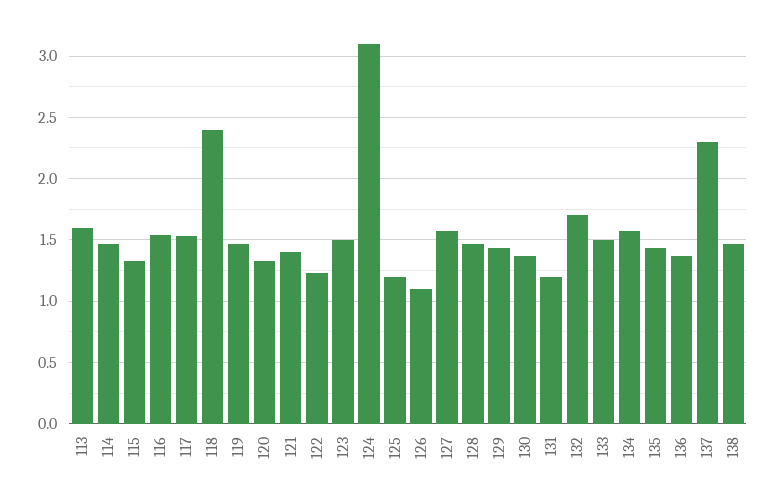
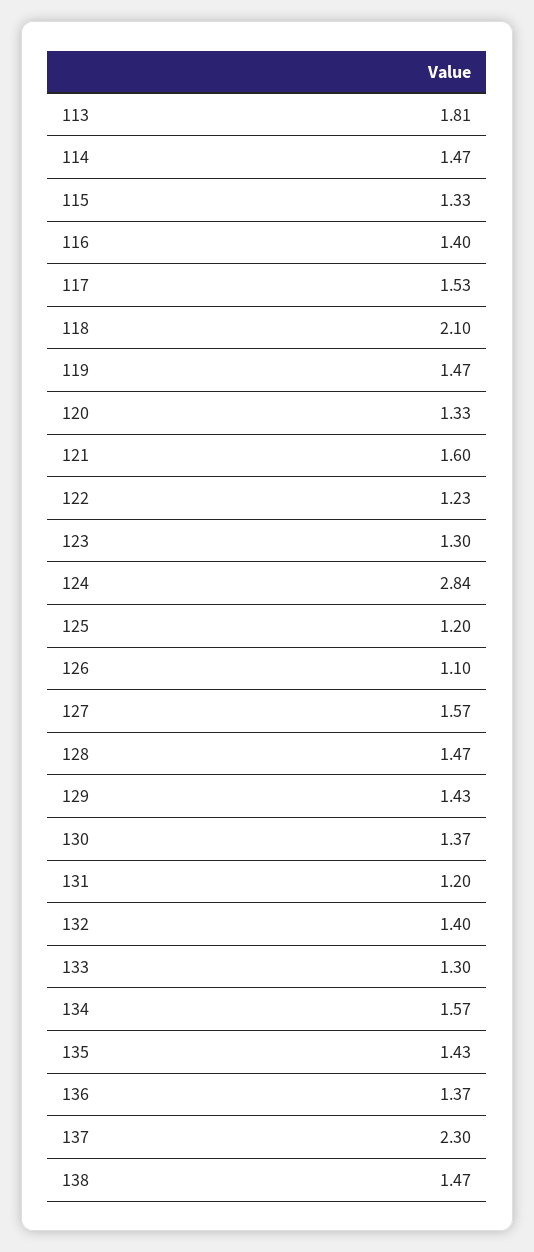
  {
-   "113": 1.6,
+   "113": 1.81,
    "114": 1.47,
    "115": 1.33,
-   "116": 1.55,
+   "116": 1.4,
    "117": 1.53,
-   "118": 2.4,
+   "118": 2.1,
    "119": 1.47,
    "120": 1.33,
-   "121": 1.4,
+   "121": 1.6,
    "122": 1.23,
-   "123": 1.5,
+   "123": 1.3,
-   "124": 3.1,
+   "124": 2.84,
    "125": 1.2,
    "126": 1.1,
    "127": 1.57,
    "128": 1.47,
    "129": 1.43,
    "130": 1.37,
    "131": 1.2,
-   "132": 1.7,
+   "132": 1.4,
-   "133": 1.5,
+   "133": 1.3,
    "134": 1.57,
    "135": 1.43,
    "136": 1.37,
    "137": 2.3,
    "138": 1.47
  }

